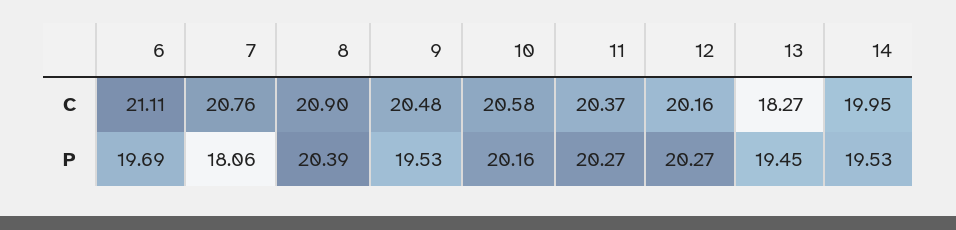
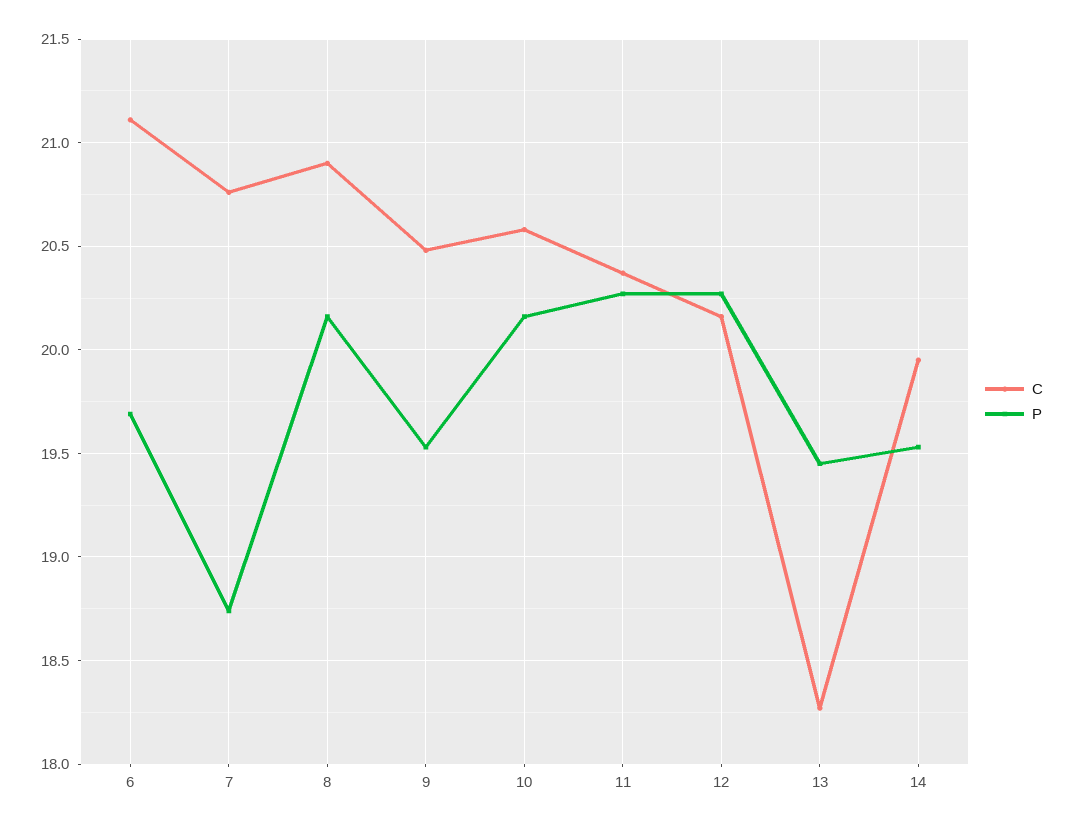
  {
    "C": {
      "6": 21.11,
      "7": 20.76,
      "8": 20.9,
      "9": 20.48,
      "10": 20.58,
      "11": 20.37,
      "12": 20.16,
      "13": 18.27,
      "14": 19.95
    },
    "P": {
      "6": 19.69,
-     "7": 18.06,
+     "7": 18.75,
-     "8": 20.39,
+     "8": 20.15,
      "9": 19.53,
      "10": 20.16,
      "11": 20.27,
      "12": 20.27,
      "13": 19.45,
      "14": 19.53
    }
  }

